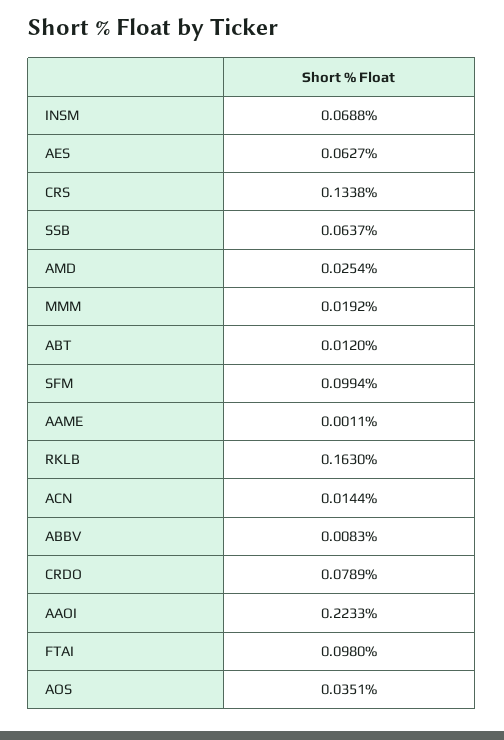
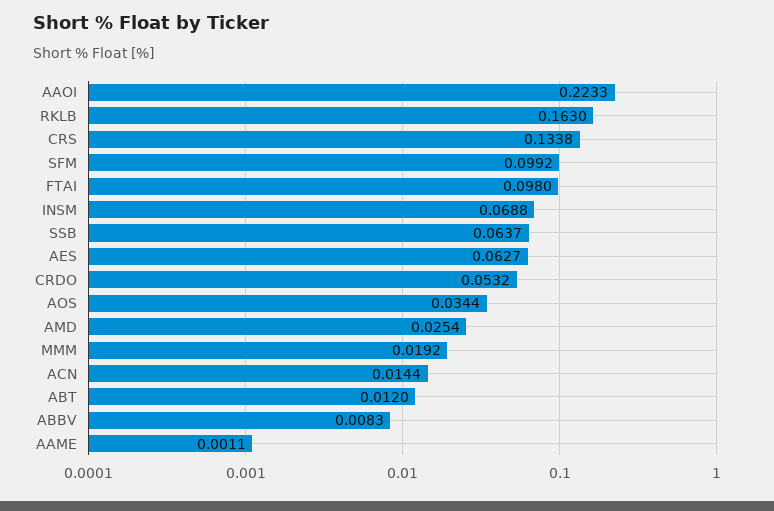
  {
    "INSM": 0.0688,
    "AES": 0.0627,
    "CRS": 0.1338,
    "SSB": 0.0637,
    "AMD": 0.0254,
    "MMM": 0.0192,
    "ABT": 0.012,
-   "SFM": 0.0994,
+   "SFM": 0.0992,
    "AAME": 0.0011,
    "RKLB": 0.163,
    "ACN": 0.0144,
    "ABBV": 0.0083,
-   "CRDO": 0.0789,
+   "CRDO": 0.0532,
    "AAOI": 0.2233,
    "FTAI": 0.098,
-   "AOS": 0.0351
+   "AOS": 0.0344
  }

